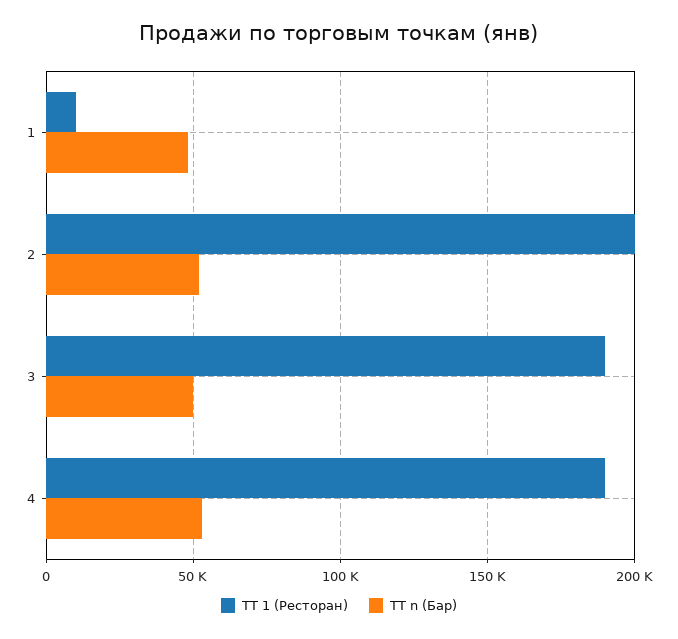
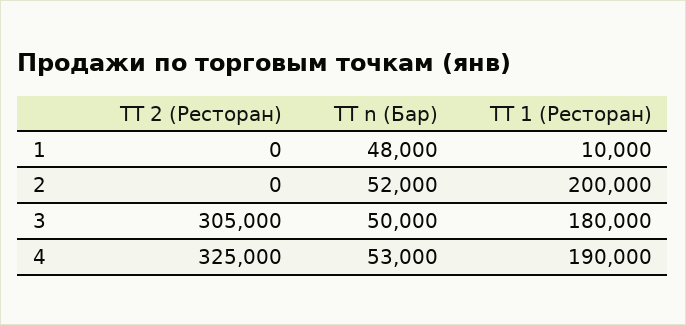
  {
    "ТТ 1 (Ресторан)": {
      "1": 10000,
      "2": 200000,
-     "3": 190000,
+     "3": 180000,
      "4": 190000
    },
    "ТТ n (Бар)": {
      "1": 48000,
      "2": 52000,
      "3": 50000,
      "4": 53000
-   }
+   },
+   "ТТ 2 (Ресторан)": {
+     "1": 0,
+     "2": 0,
+     "3": 305000,
+     "4": 325000
+   }
  }

